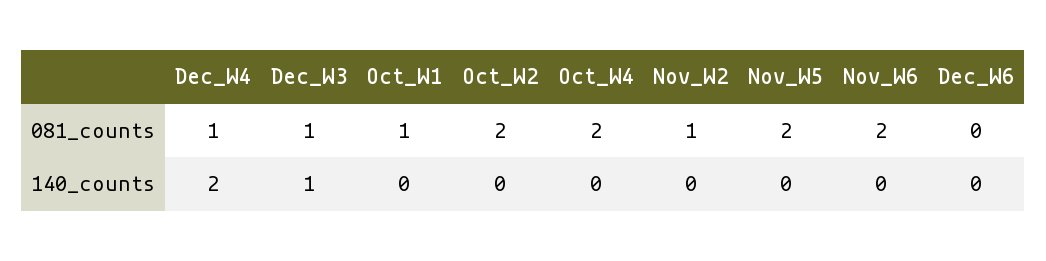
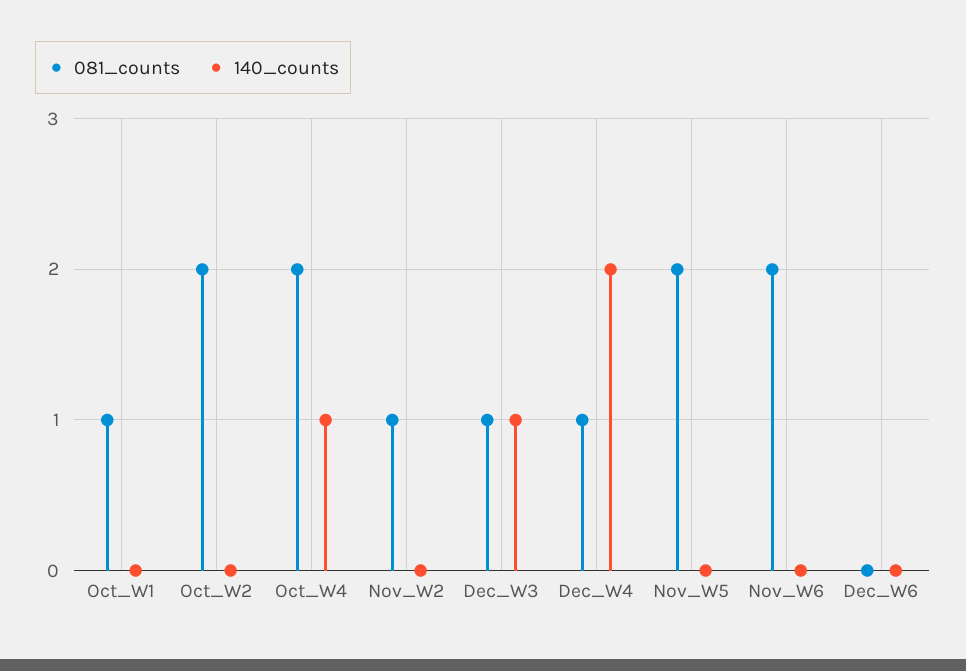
  {
    "081_counts": {
      "Dec_W4": 1,
      "Dec_W3": 1,
      "Oct_W1": 1,
      "Oct_W2": 2,
      "Oct_W4": 2,
      "Nov_W2": 1,
      "Nov_W5": 2,
      "Nov_W6": 2,
      "Dec_W6": 0
    },
    "140_counts": {
      "Dec_W4": 2,
      "Dec_W3": 1,
      "Oct_W1": 0,
      "Oct_W2": 0,
-     "Oct_W4": 0,
+     "Oct_W4": 1,
      "Nov_W2": 0,
      "Nov_W5": 0,
      "Nov_W6": 0,
      "Dec_W6": 0
    }
  }

